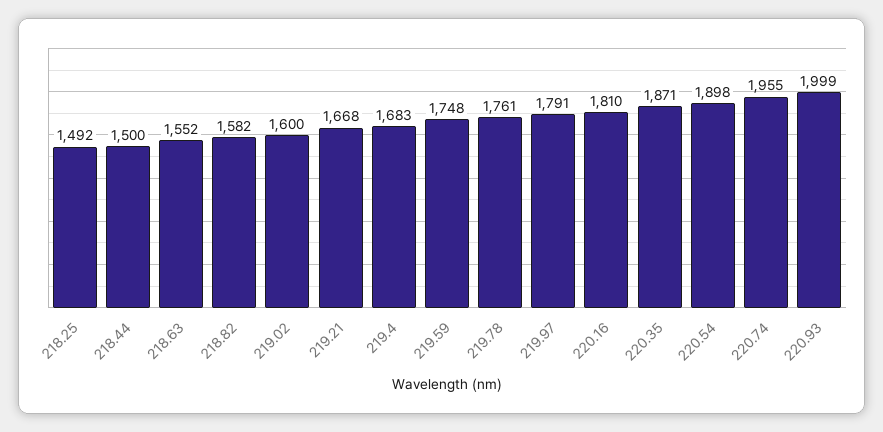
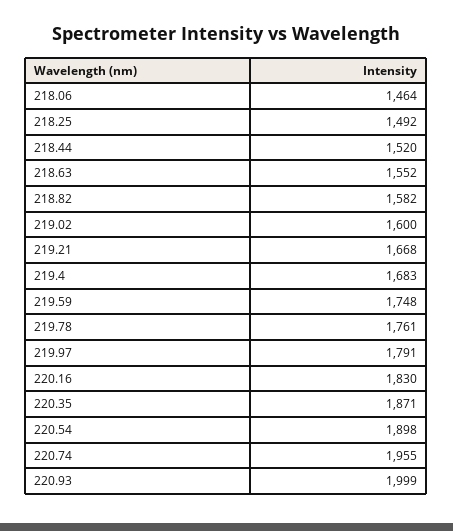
  {
    "218.25": 1492,
-   "218.44": 1500,
+   "218.44": 1520,
    "218.63": 1552,
    "218.82": 1582,
    "219.02": 1600,
    "219.21": 1668,
    "219.4": 1683,
    "219.59": 1748,
    "219.78": 1761,
    "219.97": 1791,
-   "220.16": 1810,
+   "220.16": 1830,
    "220.35": 1871,
    "220.54": 1898,
    "220.74": 1955,
-   "220.93": 1999
+   "220.93": 1999,
+   "218.06": 1464
  }

